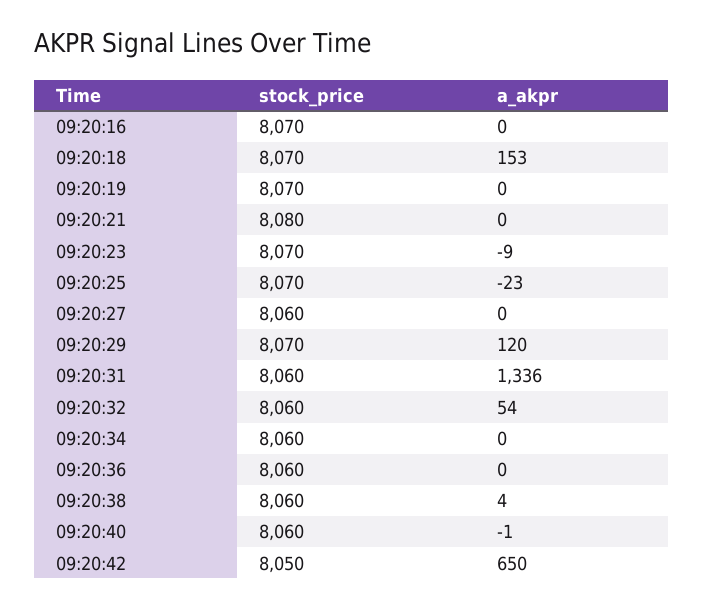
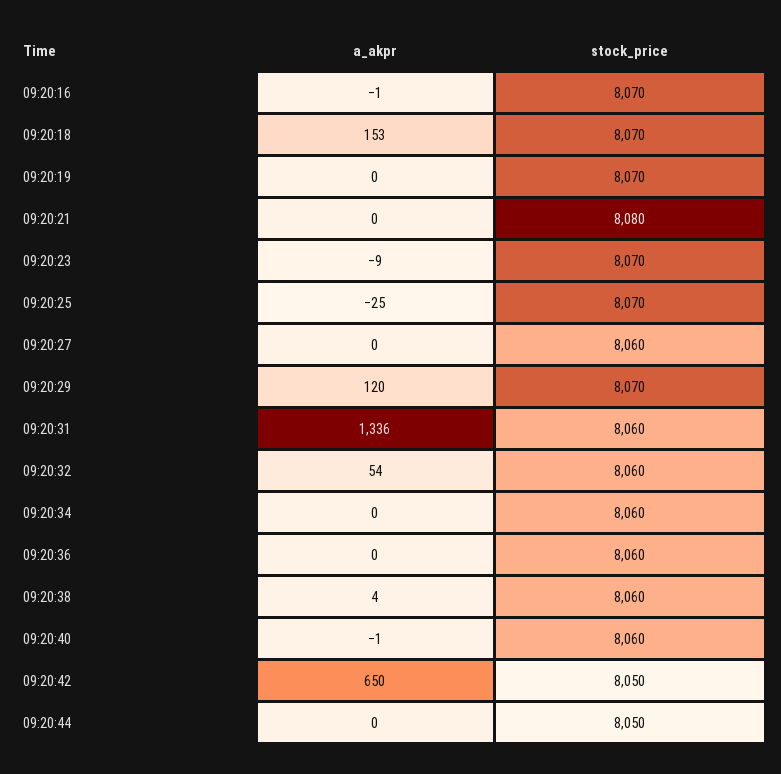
  {
    "stock_price": {
      "09:20:16": 8070,
      "09:20:18": 8070,
      "09:20:19": 8070,
      "09:20:21": 8080,
      "09:20:23": 8070,
      "09:20:25": 8070,
      "09:20:27": 8060,
      "09:20:29": 8070,
      "09:20:31": 8060,
      "09:20:32": 8060,
      "09:20:34": 8060,
      "09:20:36": 8060,
      "09:20:38": 8060,
      "09:20:40": 8060,
-     "09:20:42": 8050
+     "09:20:42": 8050,
+     "09:20:44": 8050
    },
    "a_akpr": {
-     "09:20:16": 0,
+     "09:20:16": -1,
      "09:20:18": 153,
      "09:20:19": 0,
      "09:20:21": 0,
      "09:20:23": -9,
-     "09:20:25": -23,
+     "09:20:25": -25,
      "09:20:27": 0,
      "09:20:29": 120,
      "09:20:31": 1336,
      "09:20:32": 54,
      "09:20:34": 0,
      "09:20:36": 0,
      "09:20:38": 4,
      "09:20:40": -1,
-     "09:20:42": 650
+     "09:20:42": 650,
+     "09:20:44": 0
    }
  }

